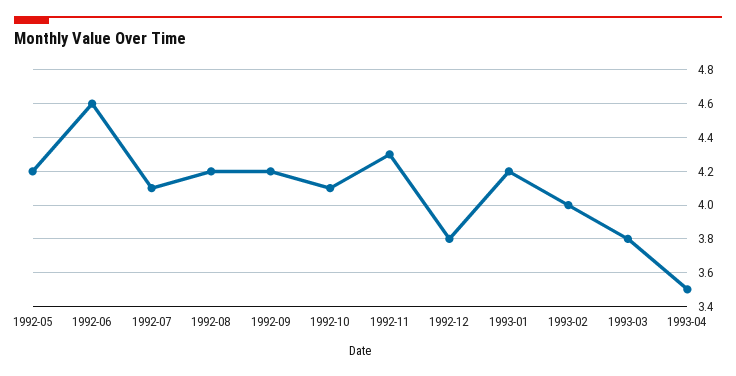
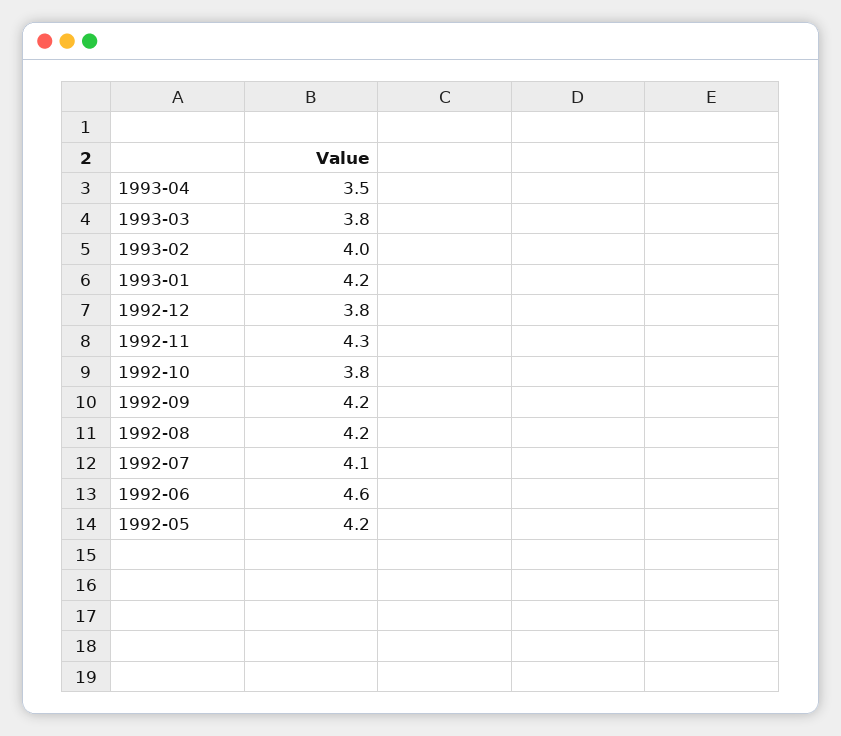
  {
    "1992-05": 4.2,
    "1992-06": 4.6,
    "1992-07": 4.1,
    "1992-08": 4.2,
    "1992-09": 4.2,
-   "1992-10": 4.1,
+   "1992-10": 3.8,
    "1992-11": 4.3,
    "1992-12": 3.8,
    "1993-01": 4.2,
    "1993-02": 4,
    "1993-03": 3.8,
    "1993-04": 3.5
  }

